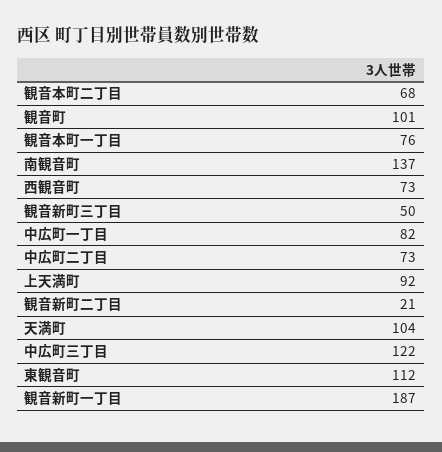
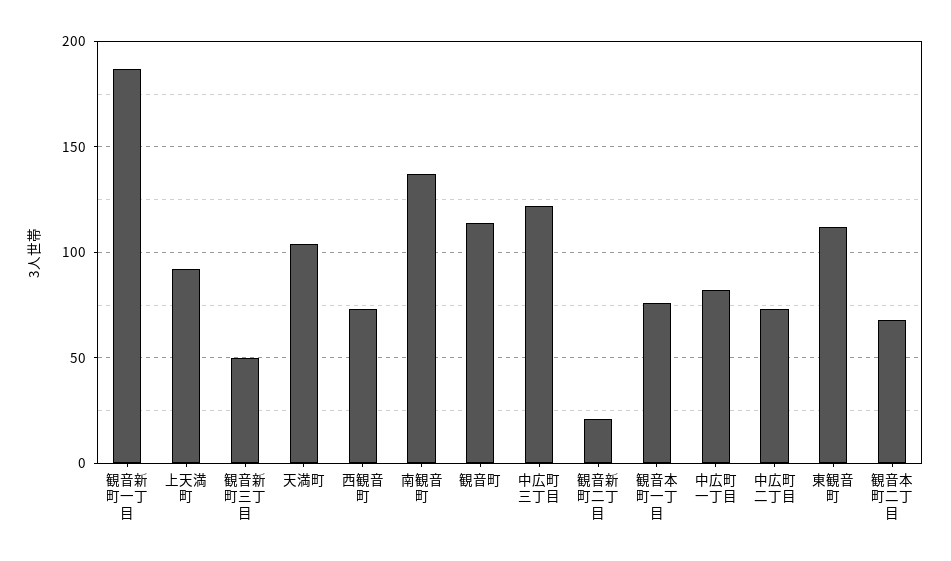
  {
    "観音本町二丁目": 68,
-   "観音町": 101,
+   "観音町": 115,
    "観音本町一丁目": 76,
    "南観音町": 137,
    "西観音町": 73,
    "観音新町三丁目": 50,
    "中広町一丁目": 82,
    "中広町二丁目": 73,
    "上天満町": 92,
    "観音新町二丁目": 21,
    "天満町": 104,
    "中広町三丁目": 122,
    "東観音町": 112,
    "観音新町一丁目": 187
  }

